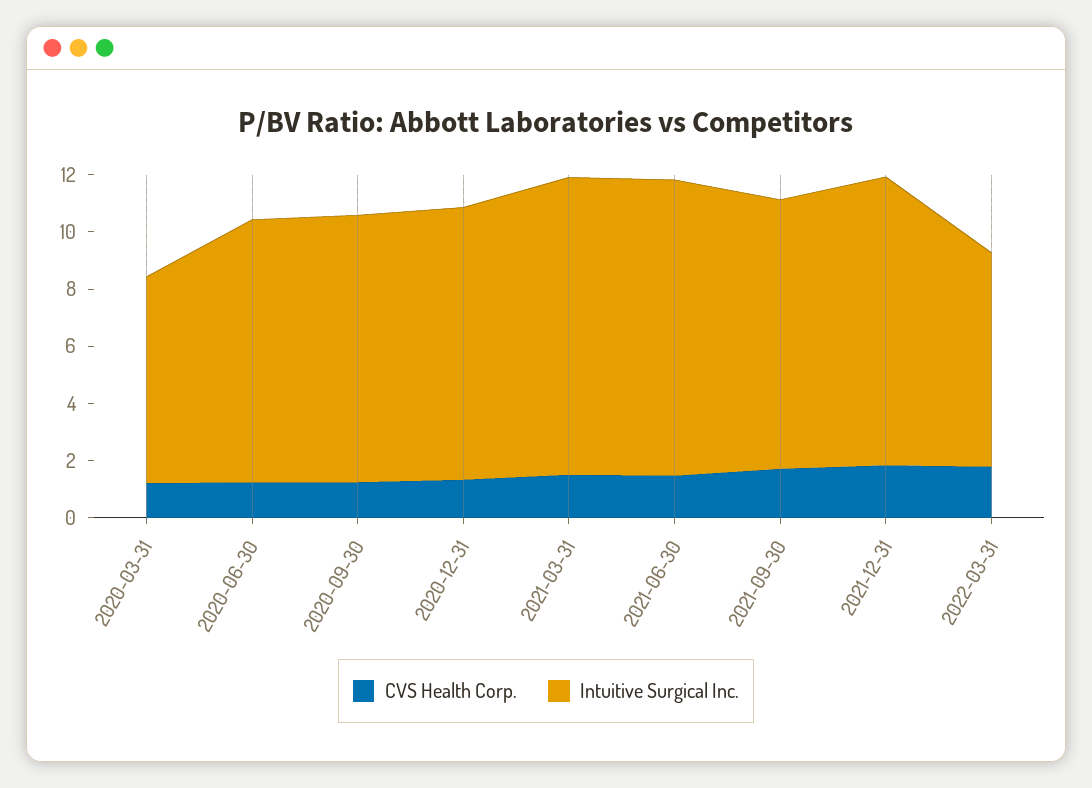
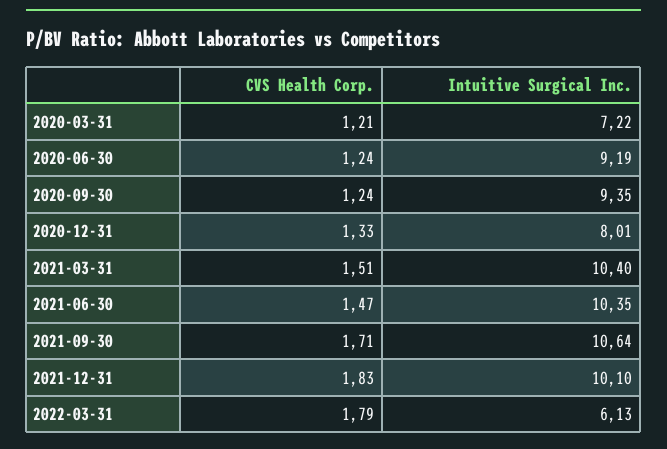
  {
    "CVS Health Corp.": {
      "2020-03-31": 1.21,
      "2020-06-30": 1.24,
      "2020-09-30": 1.24,
      "2020-12-31": 1.33,
      "2021-03-31": 1.51,
      "2021-06-30": 1.47,
      "2021-09-30": 1.71,
      "2021-12-31": 1.83,
      "2022-03-31": 1.79
    },
    "Intuitive Surgical Inc.": {
      "2020-03-31": 7.22,
      "2020-06-30": 9.19,
      "2020-09-30": 9.35,
-     "2020-12-31": 9.5,
+     "2020-12-31": 8.01,
      "2021-03-31": 10.4,
      "2021-06-30": 10.35,
-     "2021-09-30": 9.5,
+     "2021-09-30": 10.64,
      "2021-12-31": 10.1,
-     "2022-03-31": 7.5
+     "2022-03-31": 6.13
    }
  }

